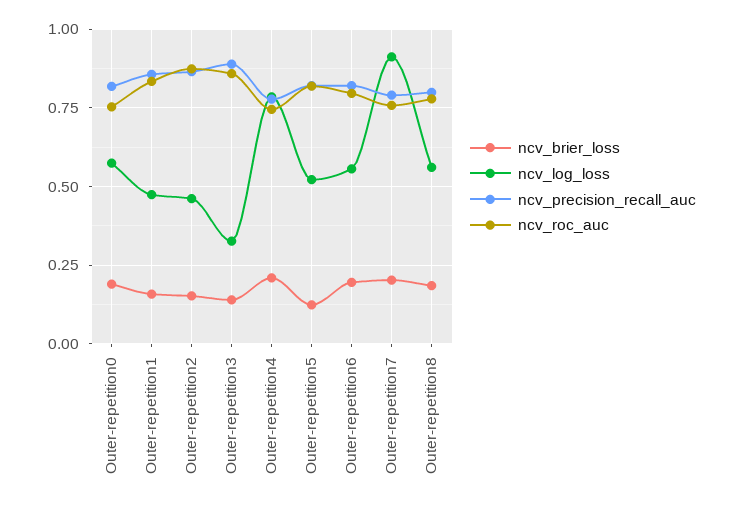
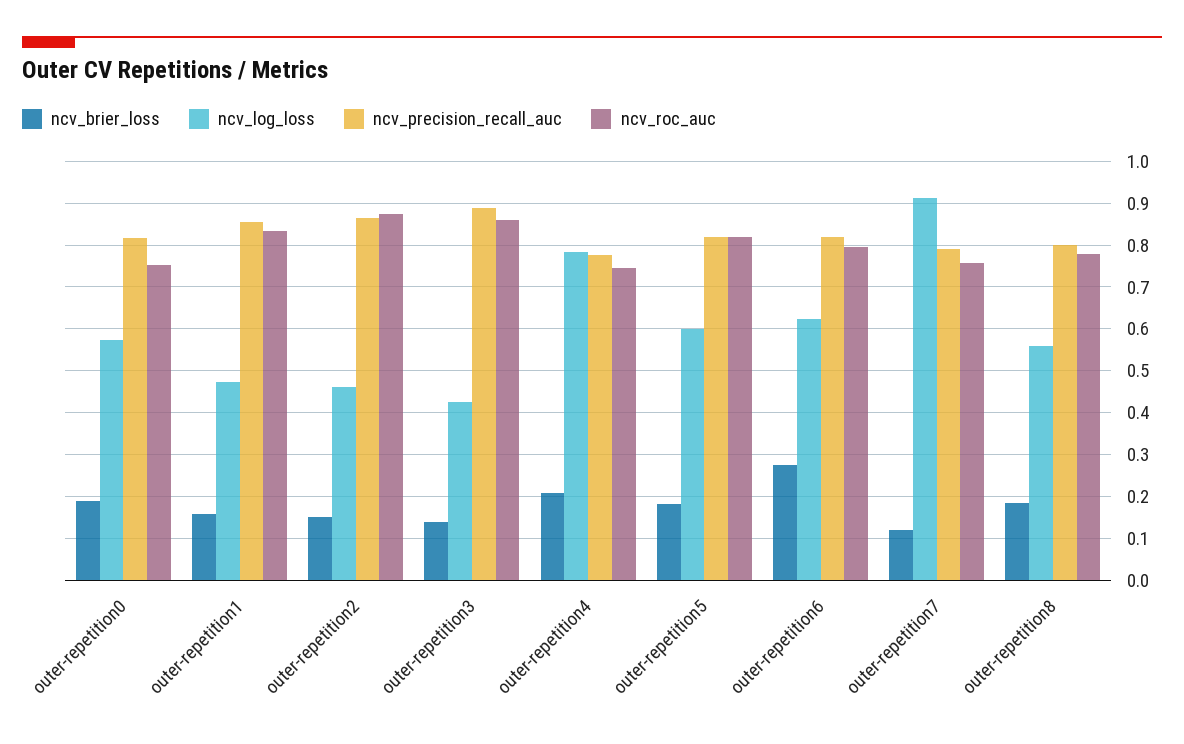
  {
    "ncv_brier_loss": {
      "Outer-repetition0": 0.18,
      "Outer-repetition1": 0.16,
      "Outer-repetition2": 0.16,
      "Outer-repetition3": 0.14,
      "Outer-repetition4": 0.2,
-     "Outer-repetition5": 0.125,
+     "Outer-repetition5": 0.18,
-     "Outer-repetition6": 0.2,
+     "Outer-repetition6": 0.28,
-     "Outer-repetition7": 0.2,
+     "Outer-repetition7": 0.12,
      "Outer-repetition8": 0.18
    },
    "ncv_log_loss": {
      "Outer-repetition0": 0.58,
      "Outer-repetition1": 0.48,
      "Outer-repetition2": 0.46,
-     "Outer-repetition3": 0.325,
+     "Outer-repetition3": 0.42,
      "Outer-repetition4": 0.78,
-     "Outer-repetition5": 0.525,
+     "Outer-repetition5": 0.6,
-     "Outer-repetition6": 0.55,
+     "Outer-repetition6": 0.62,
      "Outer-repetition7": 0.92,
      "Outer-repetition8": 0.56
    },
    "ncv_precision_recall_auc": {
      "Outer-repetition0": 0.82,
      "Outer-repetition1": 0.86,
      "Outer-repetition2": 0.86,
      "Outer-repetition3": 0.88,
      "Outer-repetition4": 0.78,
      "Outer-repetition5": 0.82,
      "Outer-repetition6": 0.82,
      "Outer-repetition7": 0.78,
      "Outer-repetition8": 0.8
    },
    "ncv_roc_auc": {
      "Outer-repetition0": 0.76,
      "Outer-repetition1": 0.84,
      "Outer-repetition2": 0.88,
      "Outer-repetition3": 0.86,
      "Outer-repetition4": 0.74,
      "Outer-repetition5": 0.82,
      "Outer-repetition6": 0.8,
      "Outer-repetition7": 0.76,
      "Outer-repetition8": 0.78
    }
  }

